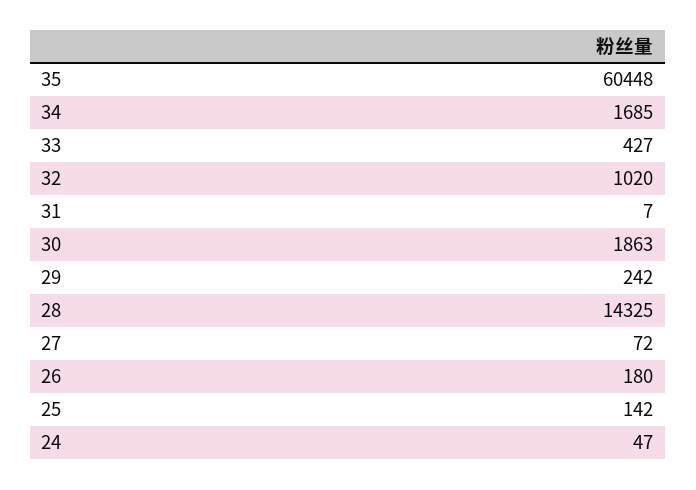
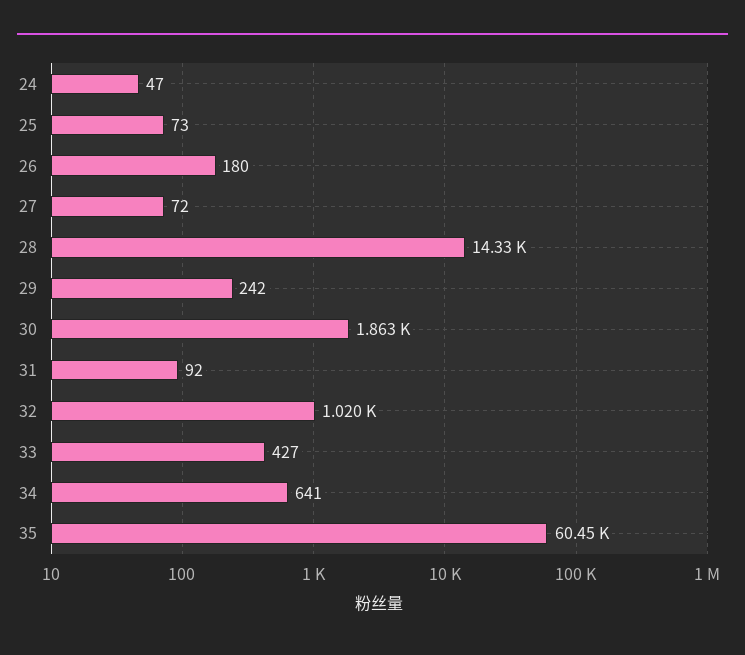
  {
    "35": 60448,
-   "34": 1685,
+   "34": 641,
    "33": 427,
    "32": 1020,
-   "31": 7,
+   "31": 92,
    "30": 1863,
    "29": 242,
    "28": 14325,
    "27": 72,
    "26": 180,
-   "25": 142,
+   "25": 73,
    "24": 47
  }

